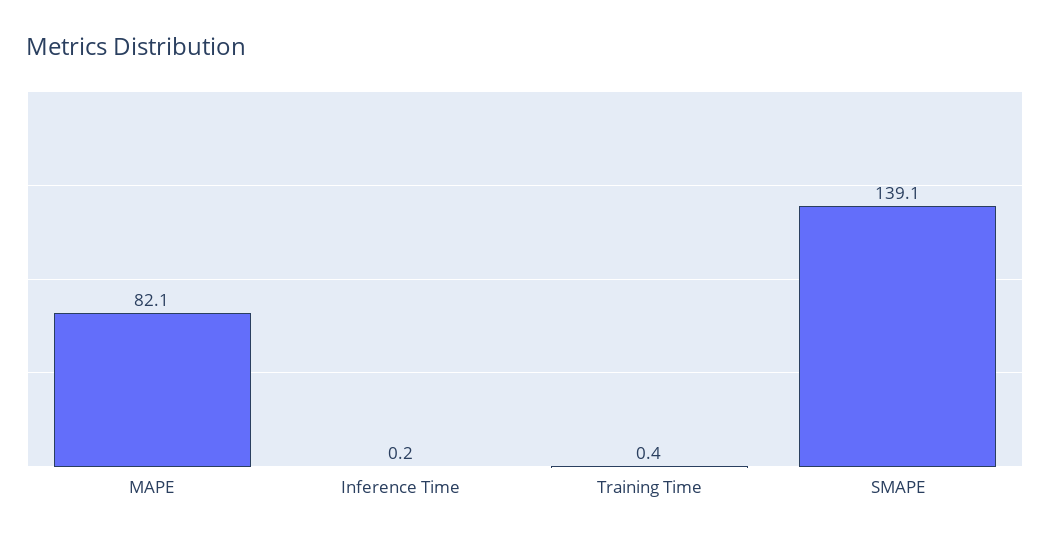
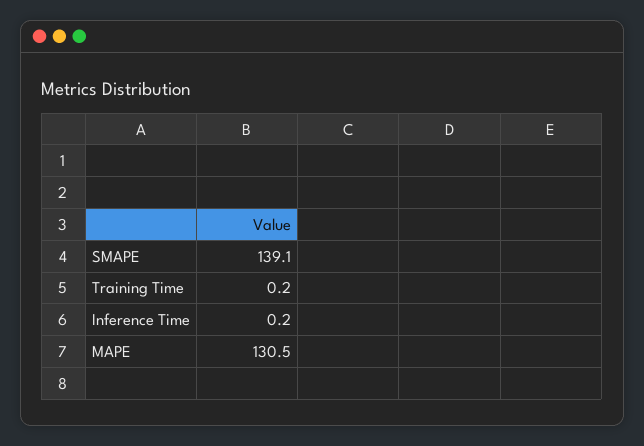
  {
-   "MAPE": 82.1,
+   "MAPE": 130.5,
    "Inference Time": 0.2,
-   "Training Time": 0.4,
+   "Training Time": 0.2,
    "SMAPE": 139.1
  }

